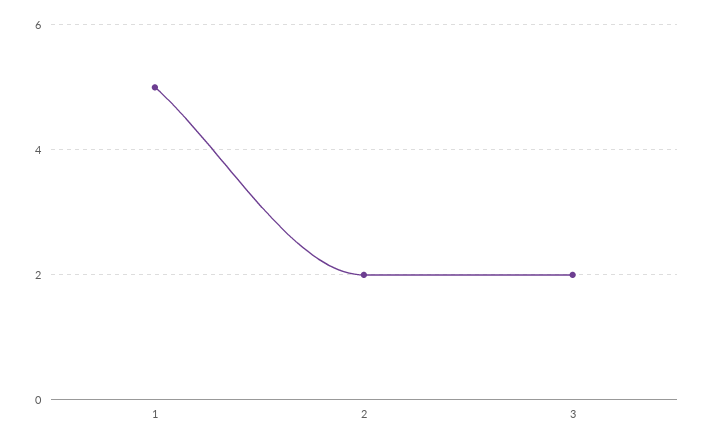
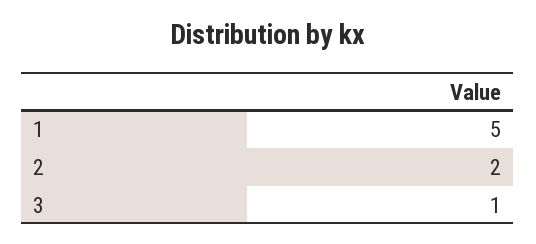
  {
    "1": 5,
    "2": 2,
-   "3": 2
+   "3": 1
  }

